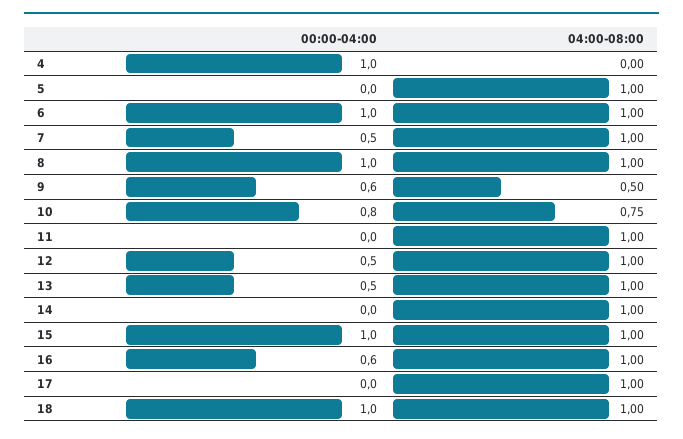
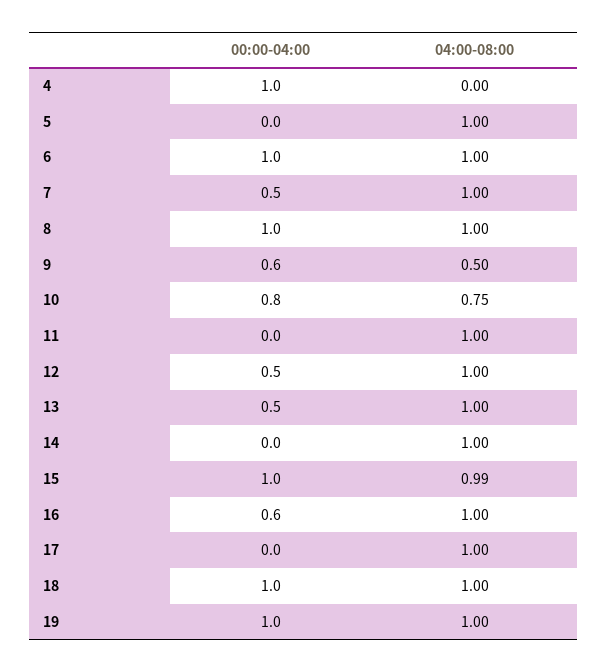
  {
    "00:00-04:00": {
      "4": 1,
      "5": 0,
      "6": 1,
      "7": 0.5,
      "8": 1,
      "9": 0.6,
      "10": 0.8,
      "11": 0,
      "12": 0.5,
      "13": 0.5,
      "14": 0,
      "15": 1,
      "16": 0.6,
      "17": 0,
-     "18": 1
+     "18": 1,
+     "19": 1
    },
    "04:00-08:00": {
      "4": 0,
      "5": 1,
      "6": 1,
      "7": 1,
      "8": 1,
      "9": 0.5,
      "10": 0.75,
      "11": 1,
      "12": 1,
      "13": 1,
      "14": 1,
-     "15": 1,
+     "15": 0.99,
      "16": 1,
      "17": 1,
-     "18": 1
+     "18": 1,
+     "19": 1
    }
  }

